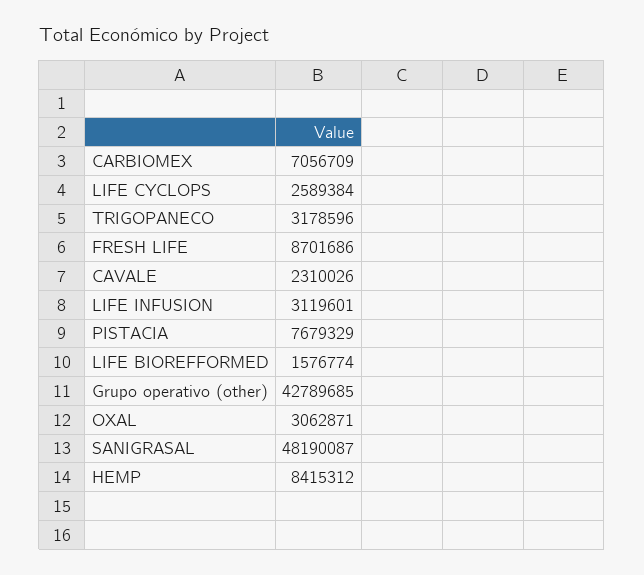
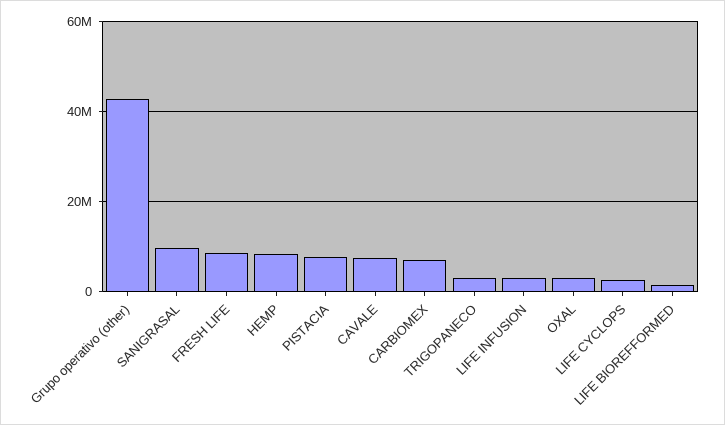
  {
    "CARBIOMEX": 7056709,
    "LIFE CYCLOPS": 2589384,
    "TRIGOPANECO": 3178596,
    "FRESH LIFE": 8701686,
-   "CAVALE": 2310026,
+   "CAVALE": 8000000,
    "LIFE INFUSION": 3119601,
    "PISTACIA": 7679329,
    "LIFE BIOREFFORMED": 1576774,
    "Grupo operativo (other)": 42789685,
    "OXAL": 3062871,
-   "SANIGRASAL": 48190087,
+   "SANIGRASAL": 10000000,
    "HEMP": 8415312
  }

